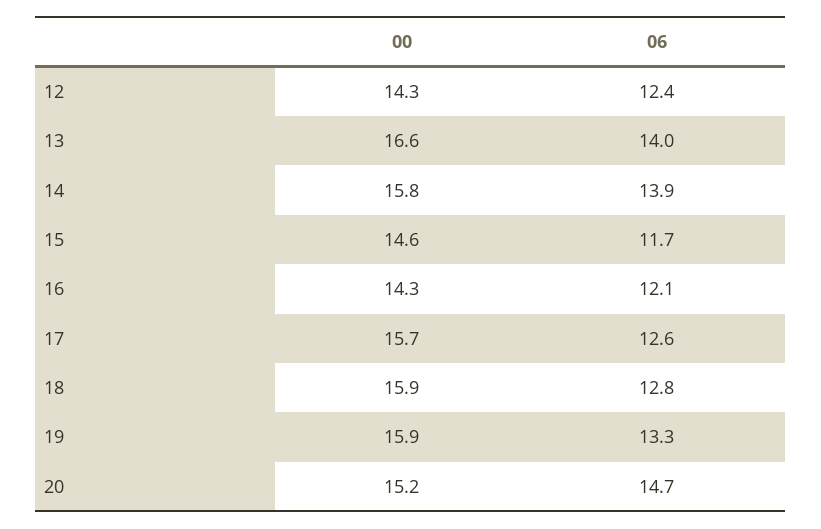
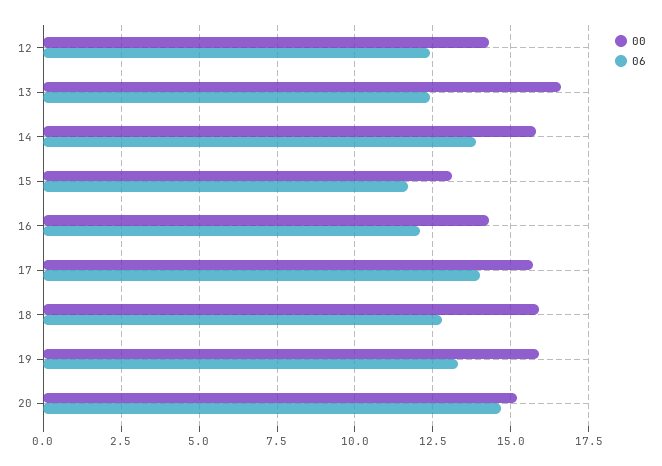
  {
    "00": {
      "12": 14.3,
      "13": 16.6,
      "14": 15.8,
-     "15": 14.6,
+     "15": 13,
      "16": 14.3,
      "17": 15.7,
      "18": 15.9,
      "19": 15.9,
      "20": 15.2
    },
    "06": {
      "12": 12.4,
-     "13": 14,
+     "13": 12.5,
      "14": 13.9,
      "15": 11.7,
      "16": 12.1,
-     "17": 12.6,
+     "17": 14,
      "18": 12.8,
      "19": 13.3,
      "20": 14.7
    }
  }

